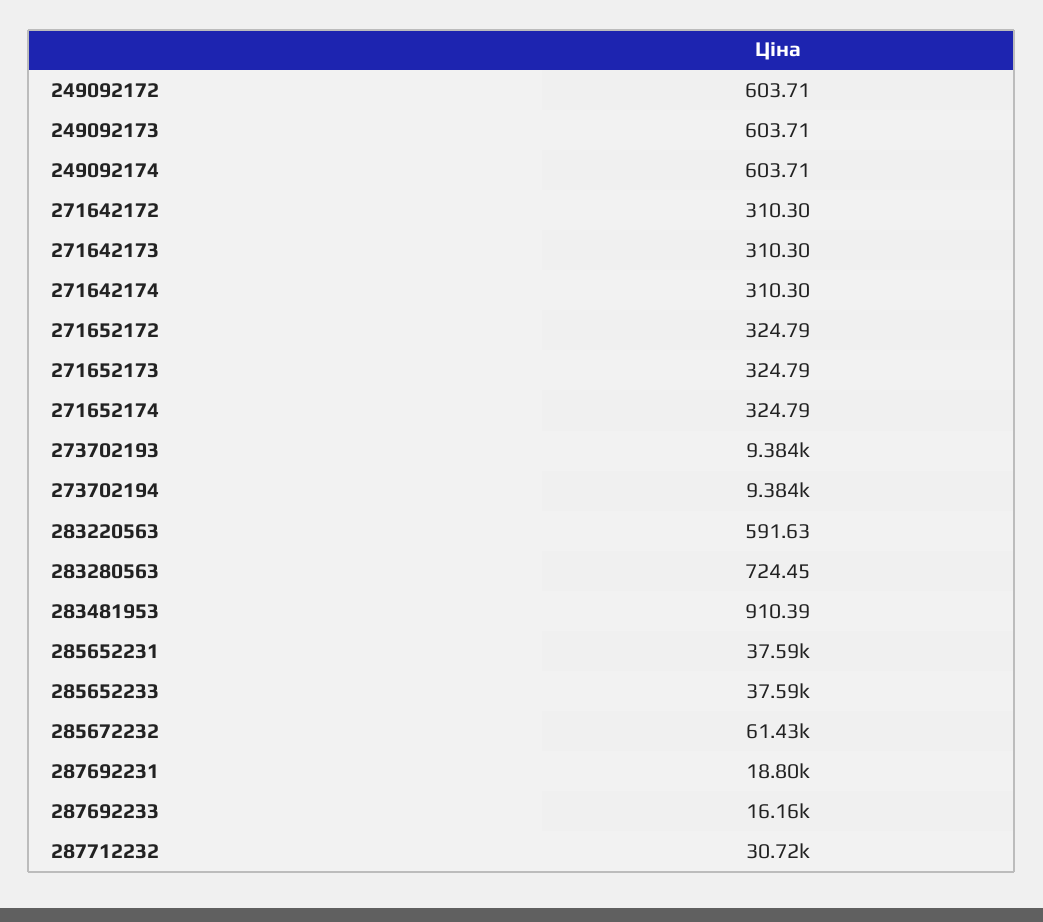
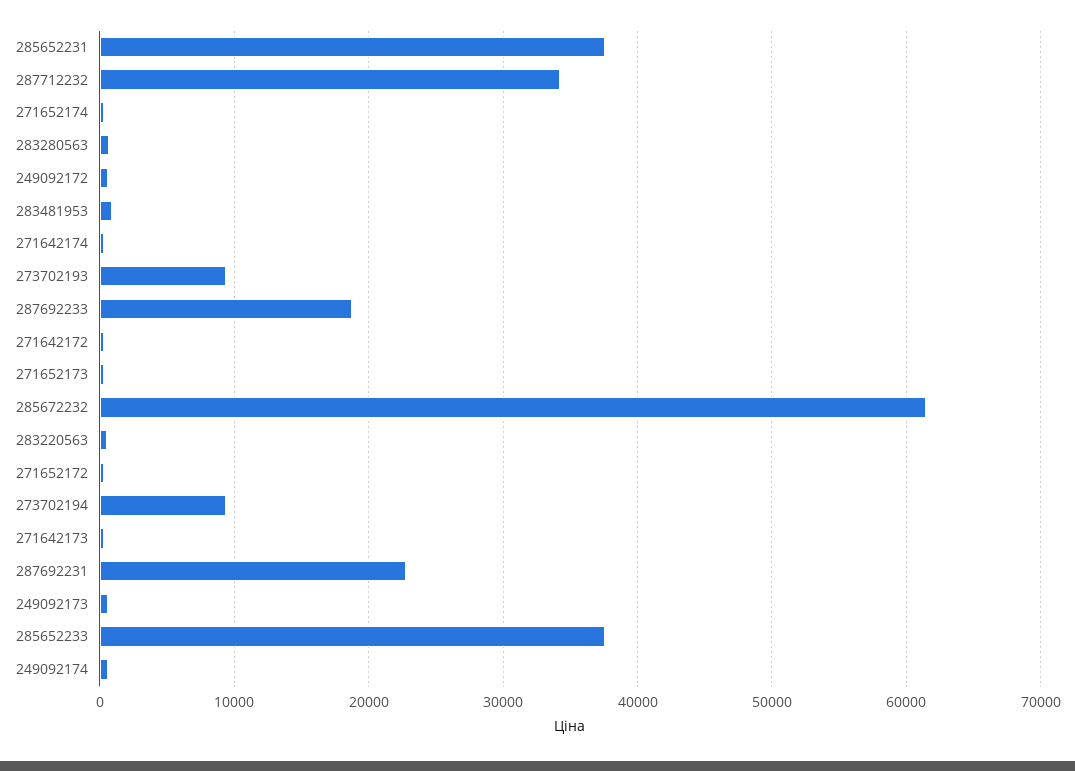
  {
    "249092172": 603.71,
    "249092173": 603.71,
    "249092174": 603.71,
    "271642172": 310.3,
    "271642173": 310.3,
    "271642174": 310.3,
    "271652172": 324.79,
    "271652173": 324.79,
    "271652174": 324.79,
    "273702193": 9384,
    "273702194": 9384,
    "283220563": 591.63,
    "283280563": 724.45,
    "283481953": 910.39,
    "285652231": 37590,
    "285652233": 37590,
    "285672232": 61430,
-   "287692231": 18800,
+   "287692231": 23000,
-   "287692233": 16160,
+   "287692233": 19000,
-   "287712232": 30720
+   "287712232": 34000
  }

